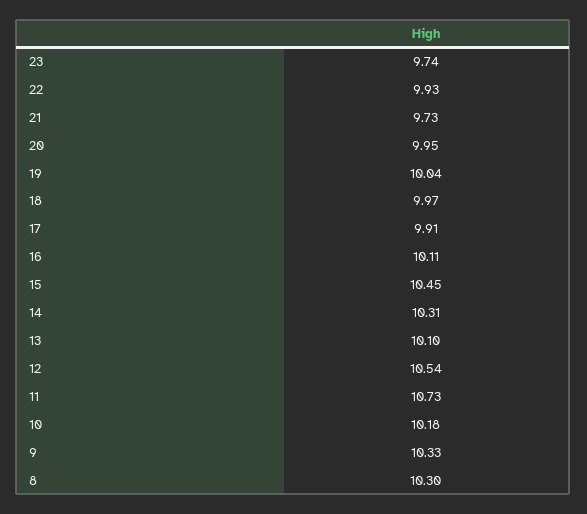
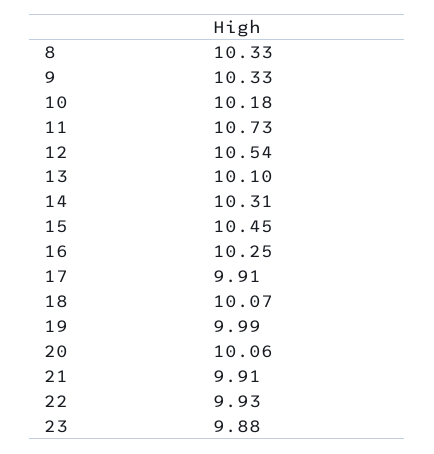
  {
-   "23": 9.74,
+   "23": 9.88,
    "22": 9.93,
-   "21": 9.73,
+   "21": 9.91,
-   "20": 9.95,
+   "20": 10.06,
-   "19": 10.04,
+   "19": 9.99,
-   "18": 9.97,
+   "18": 10.07,
    "17": 9.91,
-   "16": 10.11,
+   "16": 10.25,
    "15": 10.45,
    "14": 10.31,
    "13": 10.1,
    "12": 10.54,
    "11": 10.73,
    "10": 10.18,
    "9": 10.33,
-   "8": 10.3
+   "8": 10.33
  }

